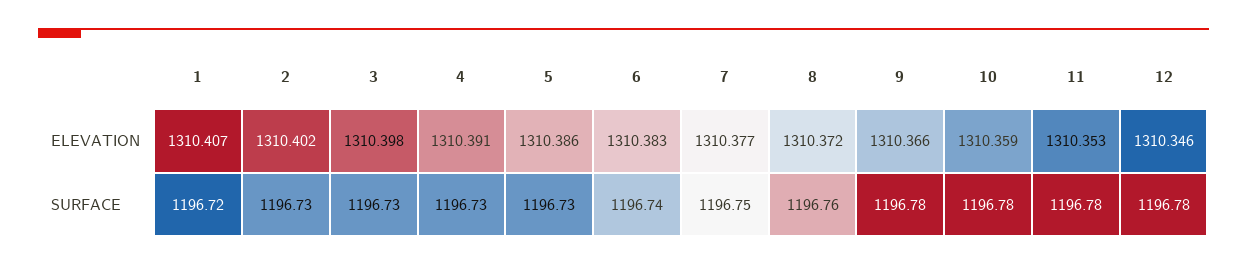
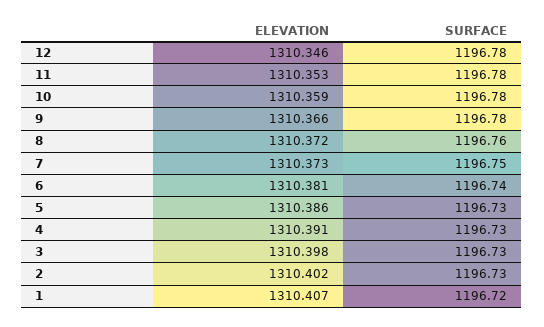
  {
    "1": {
      "ELEVATION": 1310.407,
      "SURFACE": 1196.72
    },
    "2": {
      "ELEVATION": 1310.402,
      "SURFACE": 1196.73
    },
    "3": {
      "ELEVATION": 1310.398,
      "SURFACE": 1196.73
    },
    "4": {
      "ELEVATION": 1310.391,
      "SURFACE": 1196.73
    },
    "5": {
      "ELEVATION": 1310.386,
      "SURFACE": 1196.73
    },
    "6": {
-     "ELEVATION": 1310.383,
+     "ELEVATION": 1310.381,
      "SURFACE": 1196.74
    },
    "7": {
-     "ELEVATION": 1310.377,
+     "ELEVATION": 1310.373,
      "SURFACE": 1196.75
    },
    "8": {
      "ELEVATION": 1310.372,
      "SURFACE": 1196.76
    },
    "9": {
      "ELEVATION": 1310.366,
      "SURFACE": 1196.78
    },
    "10": {
      "ELEVATION": 1310.359,
      "SURFACE": 1196.78
    },
    "11": {
      "ELEVATION": 1310.353,
      "SURFACE": 1196.78
    },
    "12": {
      "ELEVATION": 1310.346,
      "SURFACE": 1196.78
    }
  }

